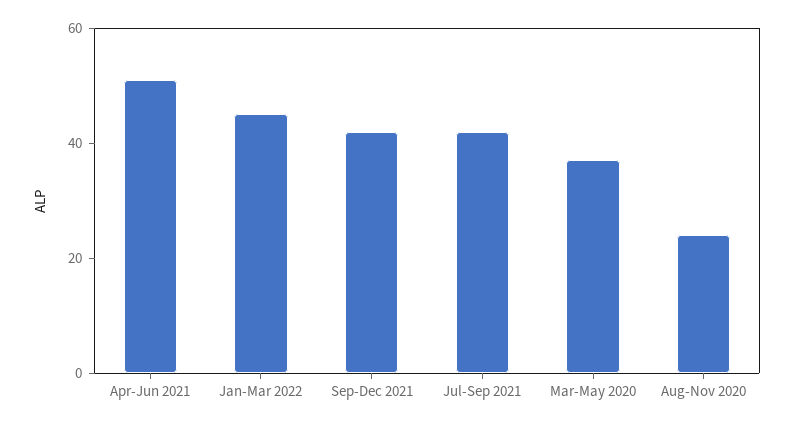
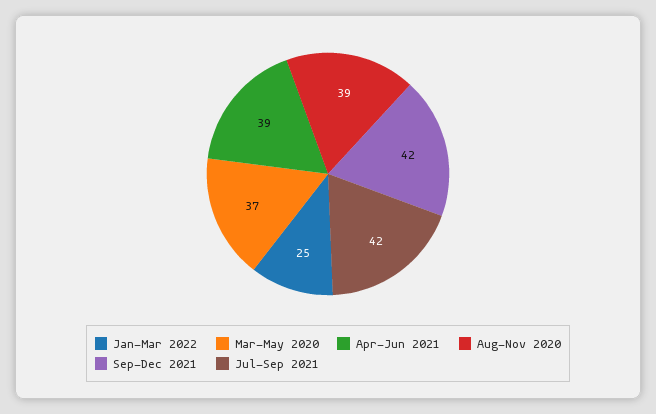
  {
-   "Apr-Jun 2021": 50,
+   "Apr-Jun 2021": 39,
-   "Jan-Mar 2022": 45,
+   "Jan-Mar 2022": 25,
    "Sep-Dec 2021": 42,
    "Jul-Sep 2021": 42,
    "Mar-May 2020": 37,
-   "Aug-Nov 2020": 25
+   "Aug-Nov 2020": 39
  }

